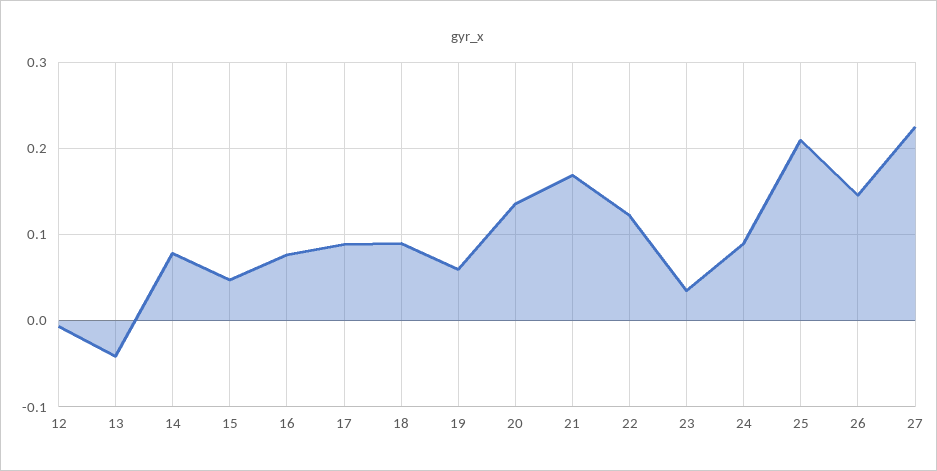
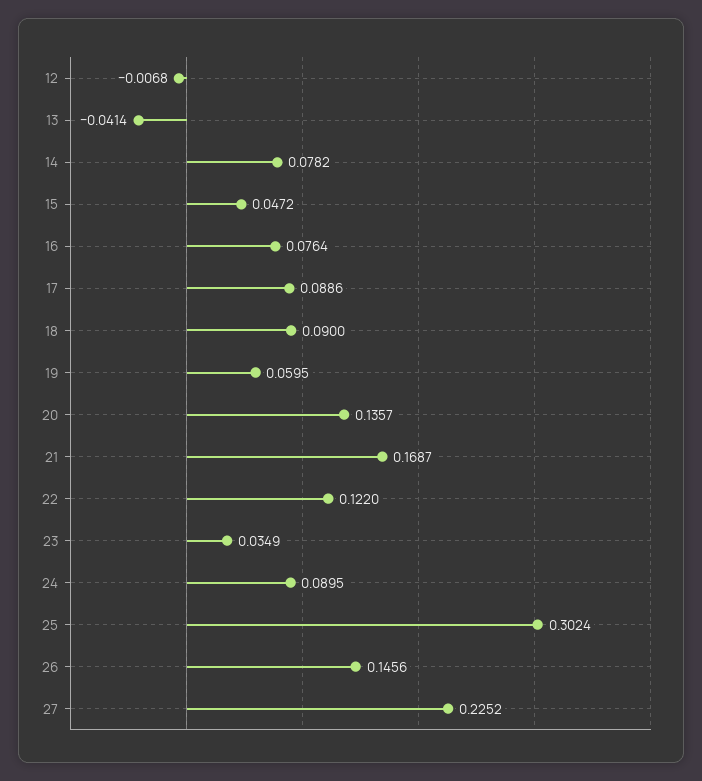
  {
    "12": -0.0068,
    "13": -0.0414,
    "14": 0.0782,
    "15": 0.0472,
    "16": 0.0764,
    "17": 0.0886,
    "18": 0.09,
    "19": 0.0595,
    "20": 0.1357,
    "21": 0.1687,
    "22": 0.122,
    "23": 0.0349,
    "24": 0.0895,
-   "25": 0.21,
+   "25": 0.3024,
    "26": 0.1456,
    "27": 0.2252
  }

